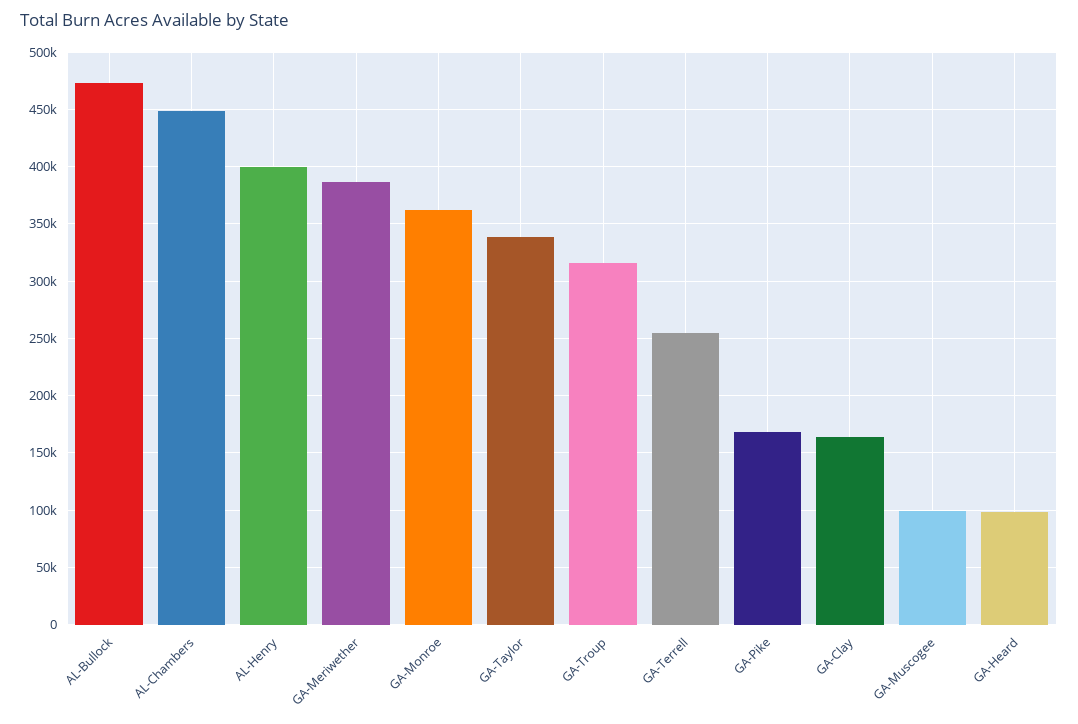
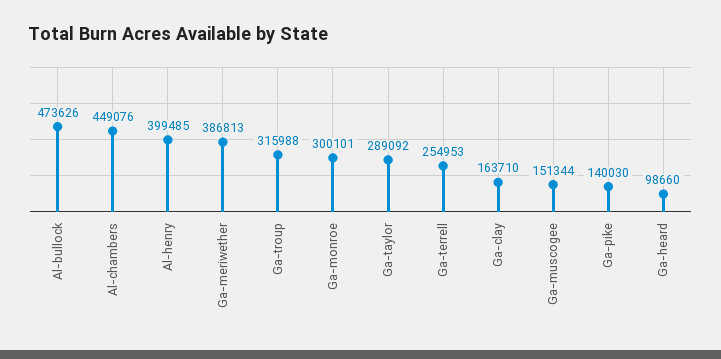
  {
    "AL-Bullock": 473626,
    "AL-Chambers": 449076,
    "AL-Henry": 399485,
    "GA-Meriwether": 386813,
-   "GA-Monroe": 360000,
+   "GA-Monroe": 300101,
-   "GA-Taylor": 340000,
+   "GA-Taylor": 289092,
    "GA-Troup": 315988,
    "GA-Terrell": 254953,
-   "GA-Pike": 170000,
+   "GA-Pike": 140030,
    "GA-Clay": 163710,
-   "GA-Muscogee": 100000,
+   "GA-Muscogee": 151344,
    "GA-Heard": 98660
  }

